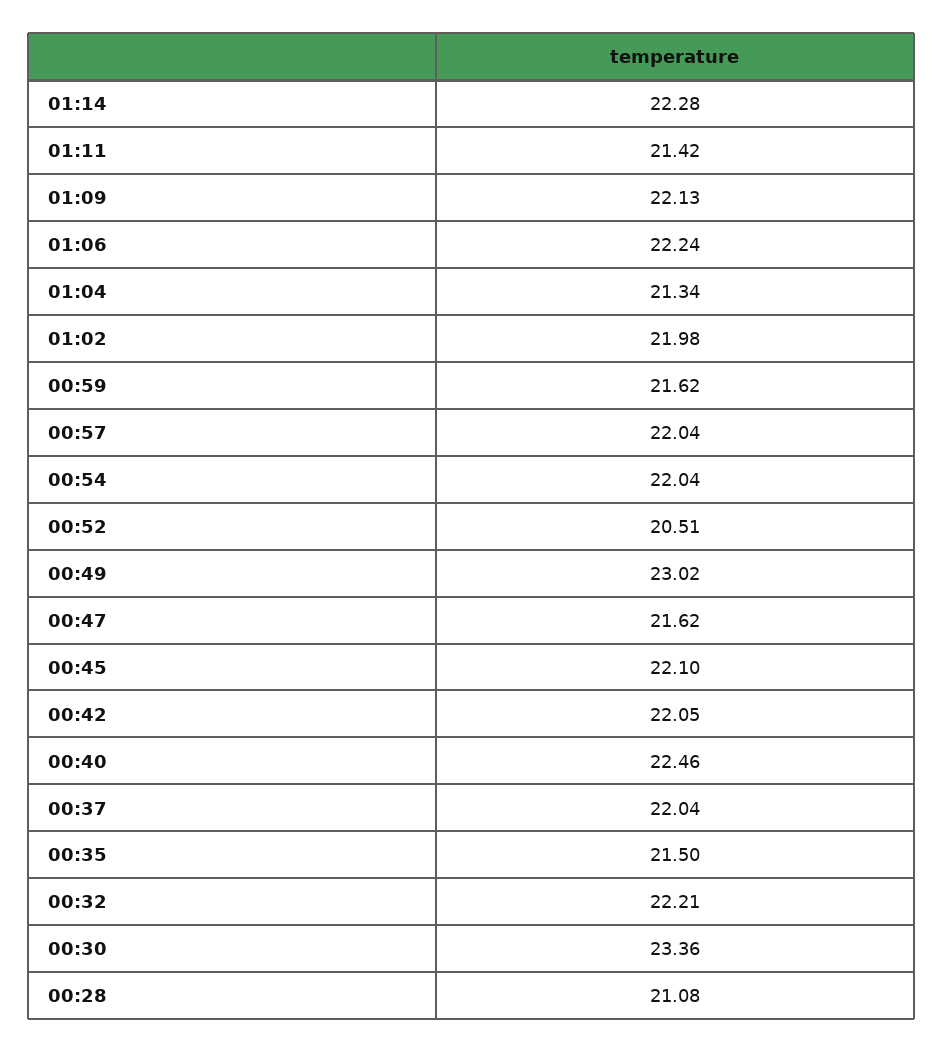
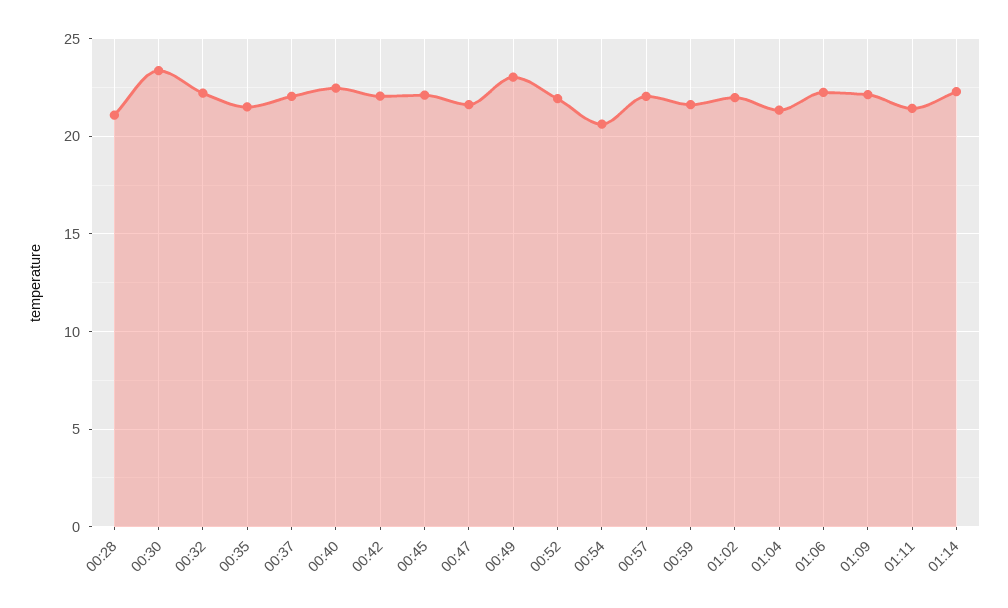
  {
    "01:14": 22.28,
    "01:11": 21.42,
    "01:09": 22.13,
    "01:06": 22.24,
    "01:04": 21.34,
    "01:02": 21.98,
    "00:59": 21.62,
    "00:57": 22.04,
-   "00:54": 22.04,
+   "00:54": 20.5,
-   "00:52": 20.51,
+   "00:52": 22,
    "00:49": 23.02,
    "00:47": 21.62,
    "00:45": 22.1,
    "00:42": 22.05,
    "00:40": 22.46,
    "00:37": 22.04,
    "00:35": 21.5,
    "00:32": 22.21,
    "00:30": 23.36,
    "00:28": 21.08
  }

